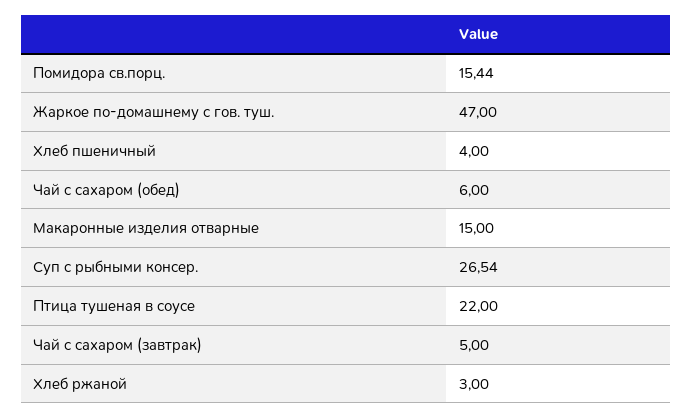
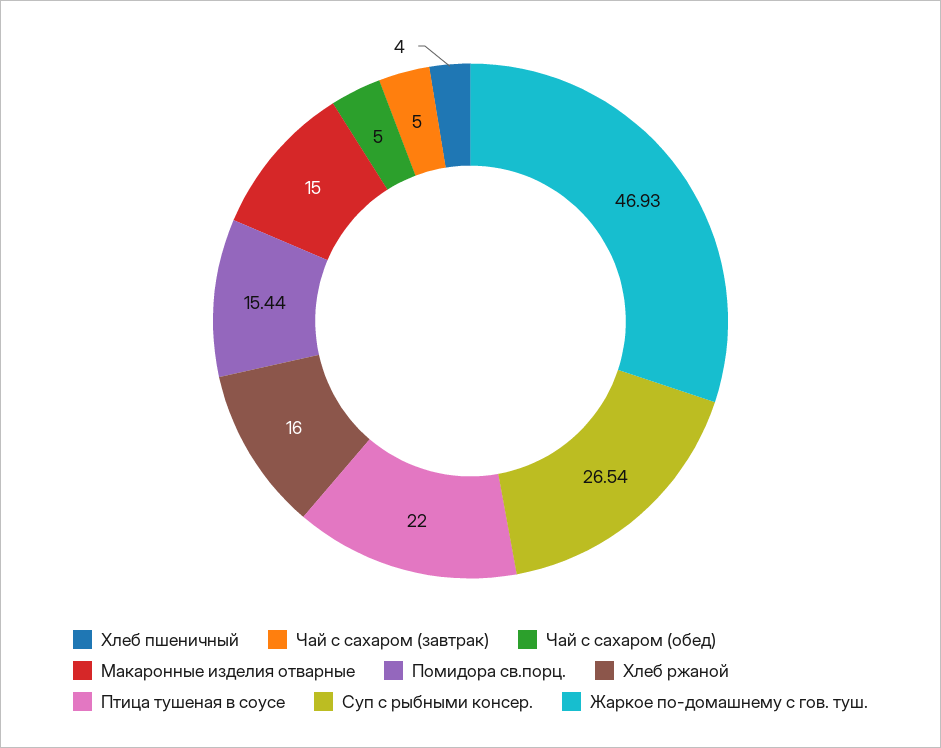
  {
    "Помидора св.порц.": 15.44,
-   "Жаркое по-домашнему с гов. туш.": 47,
+   "Жаркое по-домашнему с гов. туш.": 46.93,
    "Хлеб пшеничный": 4,
-   "Чай с сахаром (обед)": 6,
+   "Чай с сахаром (обед)": 5,
    "Макаронные изделия отварные": 15,
    "Суп с рыбными консер.": 26.54,
    "Птица тушеная в соусе": 22,
    "Чай с сахаром (завтрак)": 5,
-   "Хлеб ржаной": 3
+   "Хлеб ржаной": 16
  }

